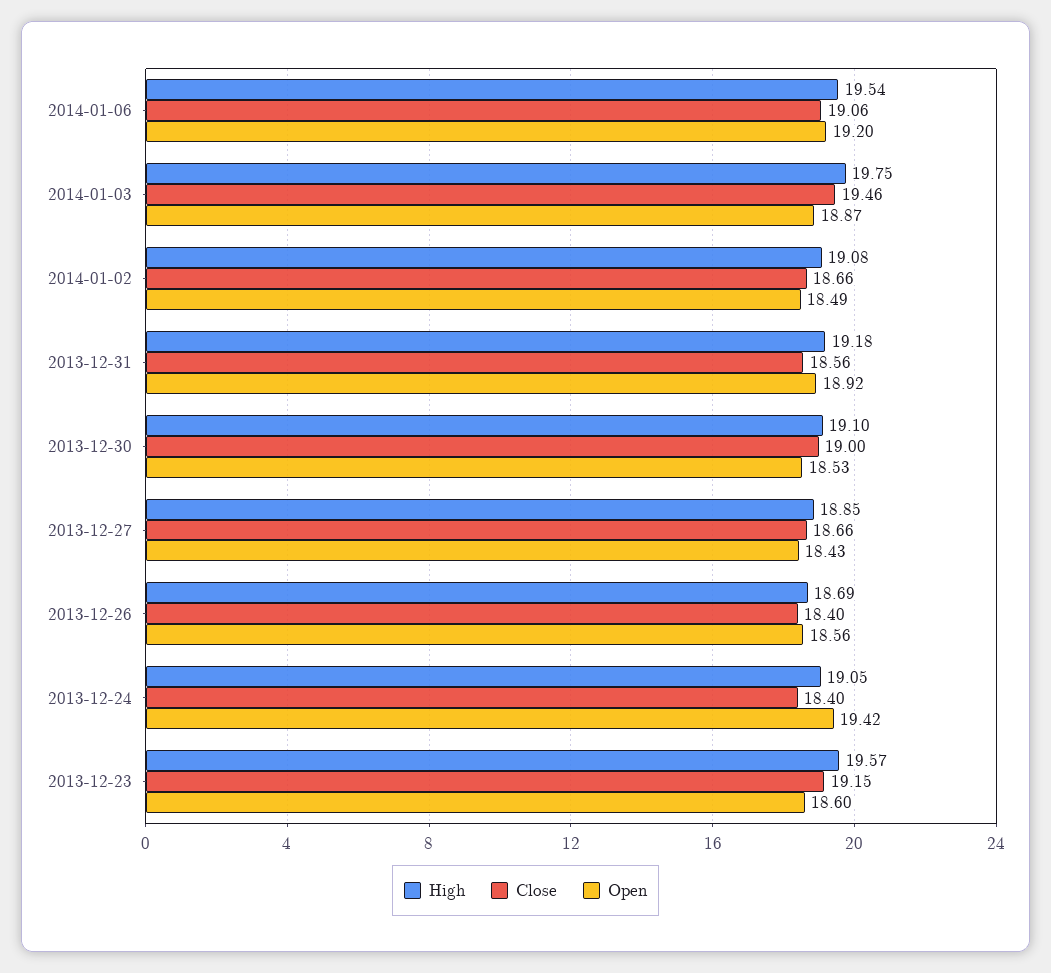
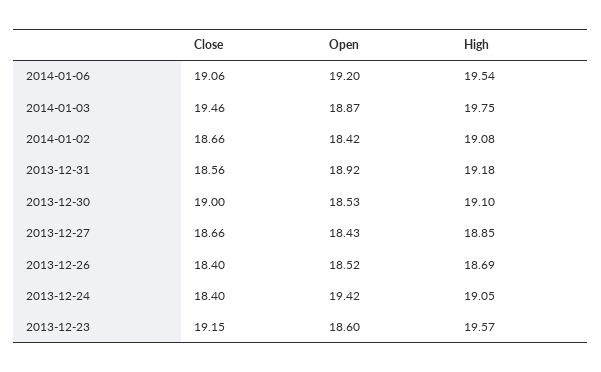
  {
    "High": {
      "2014-01-06": 19.54,
      "2014-01-03": 19.75,
      "2014-01-02": 19.08,
      "2013-12-31": 19.18,
      "2013-12-30": 19.1,
      "2013-12-27": 18.85,
      "2013-12-26": 18.69,
      "2013-12-24": 19.05,
      "2013-12-23": 19.57
    },
    "Close": {
      "2014-01-06": 19.06,
      "2014-01-03": 19.46,
      "2014-01-02": 18.66,
      "2013-12-31": 18.56,
      "2013-12-30": 19,
      "2013-12-27": 18.66,
      "2013-12-26": 18.4,
      "2013-12-24": 18.4,
      "2013-12-23": 19.15
    },
    "Open": {
      "2014-01-06": 19.2,
      "2014-01-03": 18.87,
-     "2014-01-02": 18.49,
+     "2014-01-02": 18.42,
      "2013-12-31": 18.92,
      "2013-12-30": 18.53,
      "2013-12-27": 18.43,
-     "2013-12-26": 18.56,
+     "2013-12-26": 18.52,
      "2013-12-24": 19.42,
      "2013-12-23": 18.6
    }
  }

